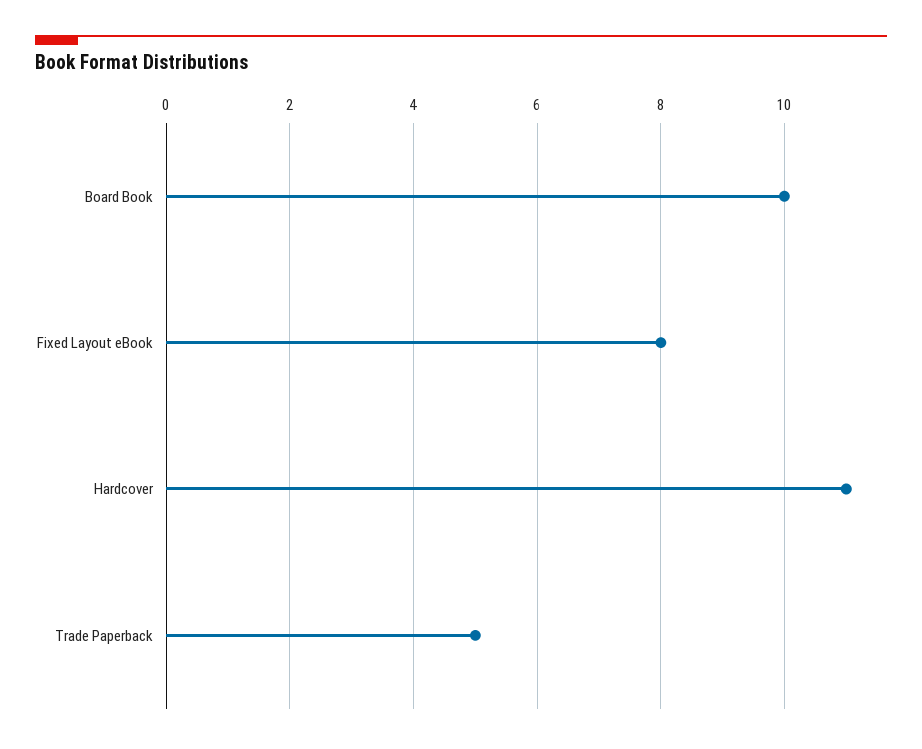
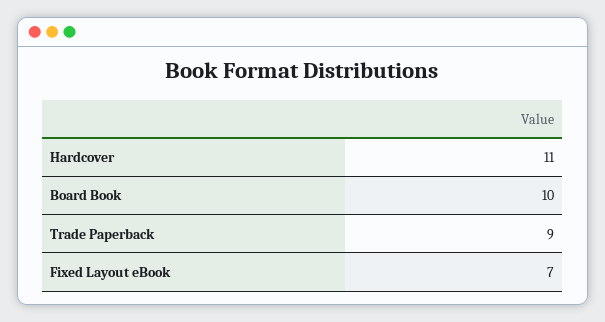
  {
    "Board Book": 10,
-   "Fixed Layout eBook": 8,
+   "Fixed Layout eBook": 7,
    "Hardcover": 11,
-   "Trade Paperback": 5
+   "Trade Paperback": 9
  }

